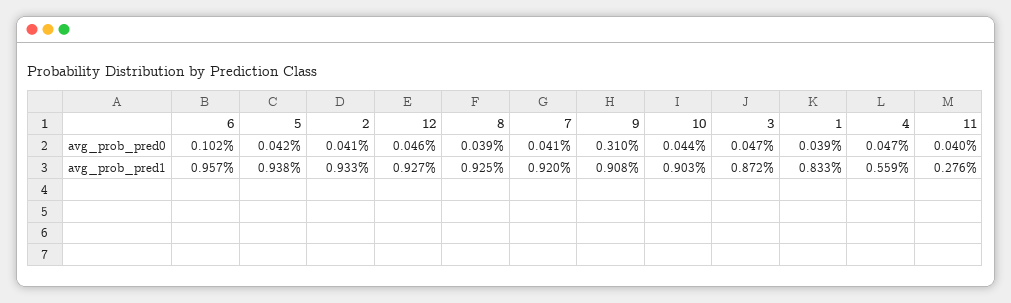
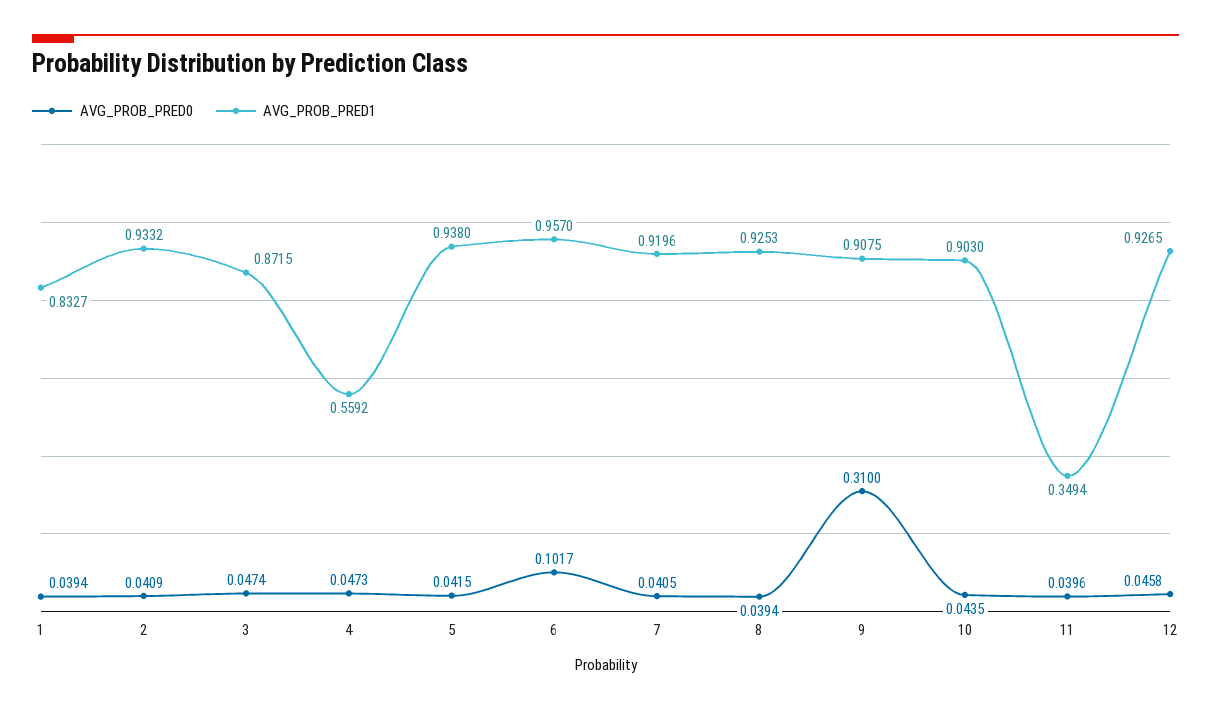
  {
    "avg_prob_pred0": {
      "6": 0.1017,
      "5": 0.0415,
      "2": 0.0409,
      "12": 0.0458,
      "8": 0.0394,
      "7": 0.0405,
      "9": 0.31,
      "10": 0.0435,
      "3": 0.0474,
      "1": 0.0394,
      "4": 0.0473,
      "11": 0.0396
    },
    "avg_prob_pred1": {
      "6": 0.957,
      "5": 0.938,
      "2": 0.9332,
      "12": 0.9265,
      "8": 0.9253,
      "7": 0.9196,
      "9": 0.9075,
      "10": 0.903,
      "3": 0.8715,
      "1": 0.8327,
      "4": 0.5592,
-     "11": 0.276
+     "11": 0.3494
    }
  }

